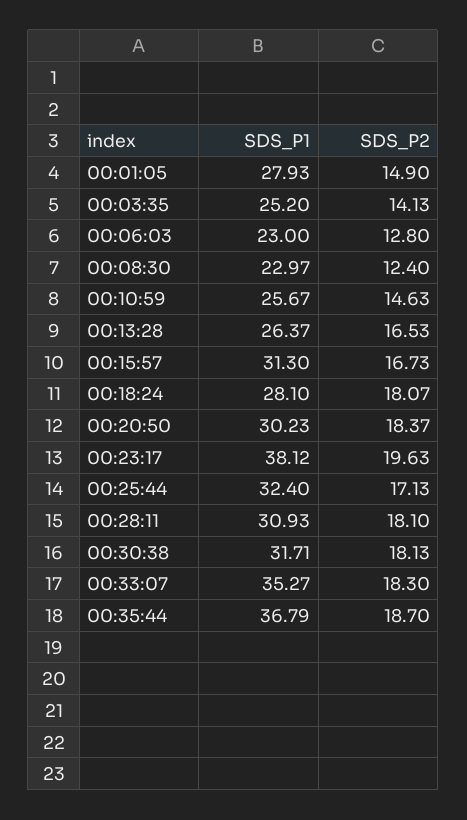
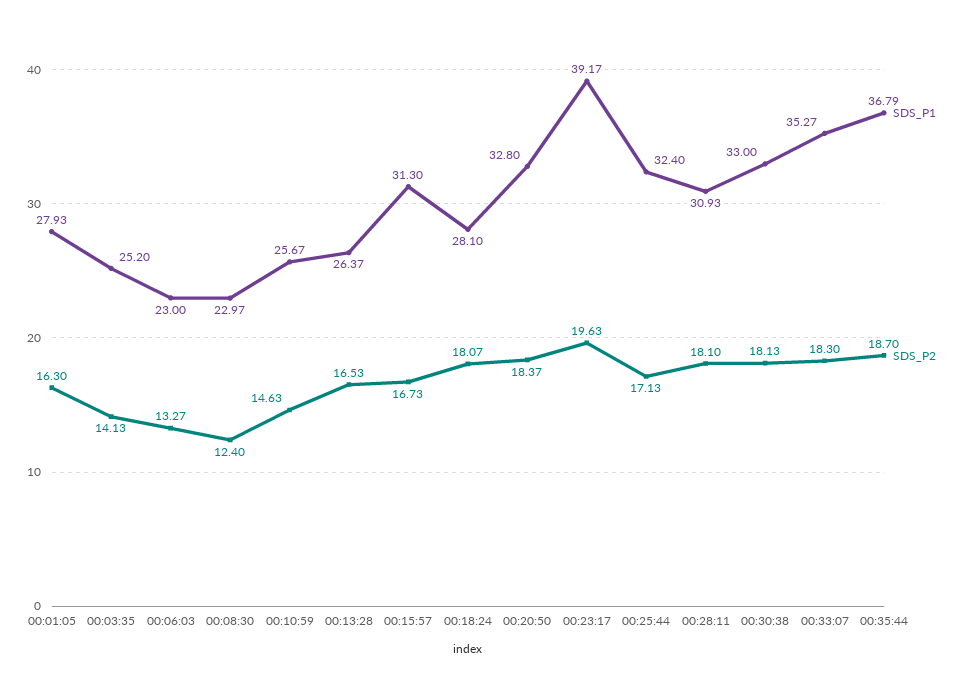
  {
    "SDS_P1": {
      "00:01:05": 27.93,
      "00:03:35": 25.2,
      "00:06:03": 23,
      "00:08:30": 22.97,
      "00:10:59": 25.67,
      "00:13:28": 26.37,
      "00:15:57": 31.3,
      "00:18:24": 28.1,
-     "00:20:50": 30.23,
+     "00:20:50": 32.8,
-     "00:23:17": 38.12,
+     "00:23:17": 39.17,
      "00:25:44": 32.4,
      "00:28:11": 30.93,
-     "00:30:38": 31.71,
+     "00:30:38": 33,
      "00:33:07": 35.27,
      "00:35:44": 36.79
    },
    "SDS_P2": {
-     "00:01:05": 14.9,
+     "00:01:05": 16.3,
      "00:03:35": 14.13,
-     "00:06:03": 12.8,
+     "00:06:03": 13.27,
      "00:08:30": 12.4,
      "00:10:59": 14.63,
      "00:13:28": 16.53,
      "00:15:57": 16.73,
      "00:18:24": 18.07,
      "00:20:50": 18.37,
      "00:23:17": 19.63,
      "00:25:44": 17.13,
      "00:28:11": 18.1,
      "00:30:38": 18.13,
      "00:33:07": 18.3,
      "00:35:44": 18.7
    }
  }

